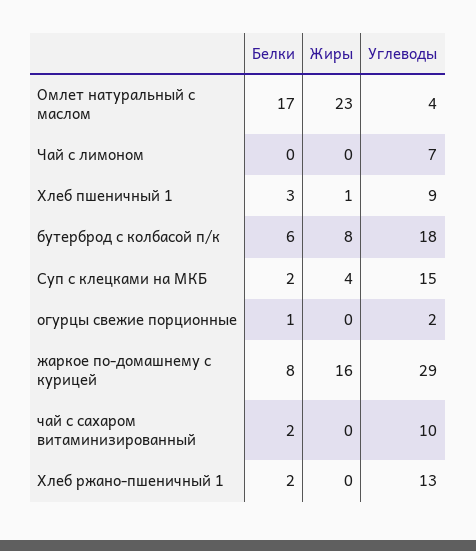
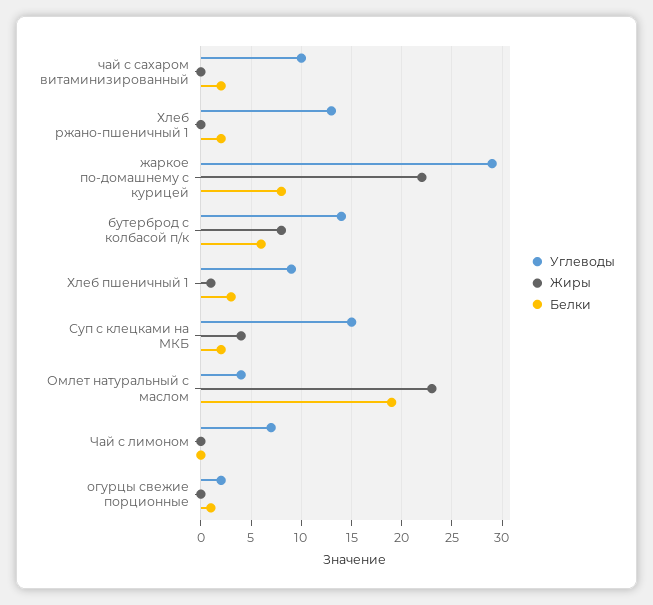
  {
    "Белки": {
-     "Омлет натуральный с маслом": 17,
+     "Омлет натуральный с маслом": 19,
      "Чай с лимоном": 0,
      "Хлеб пшеничный 1": 3,
      "бутерброд с колбасой п/к": 6,
      "Суп с клецками на МКБ": 2,
      "огурцы свежие порционные": 1,
      "жаркое по-домашнему с курицей": 8,
      "чай с сахаром витаминизированный": 2,
      "Хлеб ржано-пшеничный 1": 2
    },
    "Жиры": {
      "Омлет натуральный с маслом": 23,
      "Чай с лимоном": 0,
      "Хлеб пшеничный 1": 1,
      "бутерброд с колбасой п/к": 8,
      "Суп с клецками на МКБ": 4,
      "огурцы свежие порционные": 0,
-     "жаркое по-домашнему с курицей": 16,
+     "жаркое по-домашнему с курицей": 22,
      "чай с сахаром витаминизированный": 0,
      "Хлеб ржано-пшеничный 1": 0
    },
    "Углеводы": {
      "Омлет натуральный с маслом": 4,
      "Чай с лимоном": 7,
      "Хлеб пшеничный 1": 9,
-     "бутерброд с колбасой п/к": 18,
+     "бутерброд с колбасой п/к": 14,
      "Суп с клецками на МКБ": 15,
      "огурцы свежие порционные": 2,
      "жаркое по-домашнему с курицей": 29,
      "чай с сахаром витаминизированный": 10,
      "Хлеб ржано-пшеничный 1": 13
    }
  }

